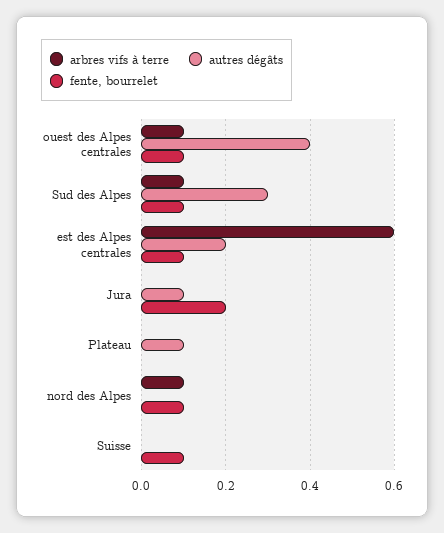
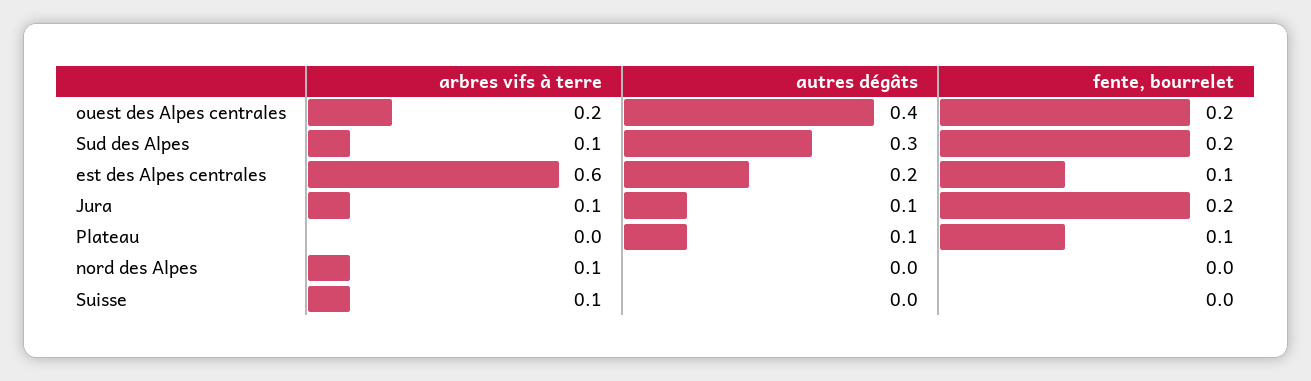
  {
    "arbres vifs à terre": {
-     "ouest des Alpes centrales": 0.1,
+     "ouest des Alpes centrales": 0.2,
      "Sud des Alpes": 0.1,
      "est des Alpes centrales": 0.6,
-     "Jura": 0,
+     "Jura": 0.1,
      "Plateau": 0,
      "nord des Alpes": 0.1,
-     "Suisse": 0
+     "Suisse": 0.1
    },
    "autres dégâts": {
      "ouest des Alpes centrales": 0.4,
      "Sud des Alpes": 0.3,
      "est des Alpes centrales": 0.2,
      "Jura": 0.1,
      "Plateau": 0.1,
      "nord des Alpes": 0,
      "Suisse": 0
    },
    "fente, bourrelet": {
-     "ouest des Alpes centrales": 0.1,
+     "ouest des Alpes centrales": 0.2,
-     "Sud des Alpes": 0.1,
+     "Sud des Alpes": 0.2,
      "est des Alpes centrales": 0.1,
      "Jura": 0.2,
-     "Plateau": 0,
+     "Plateau": 0.1,
-     "nord des Alpes": 0.1,
+     "nord des Alpes": 0,
-     "Suisse": 0.1
+     "Suisse": 0
    }
  }

